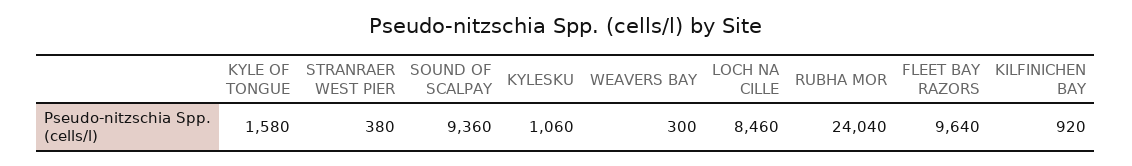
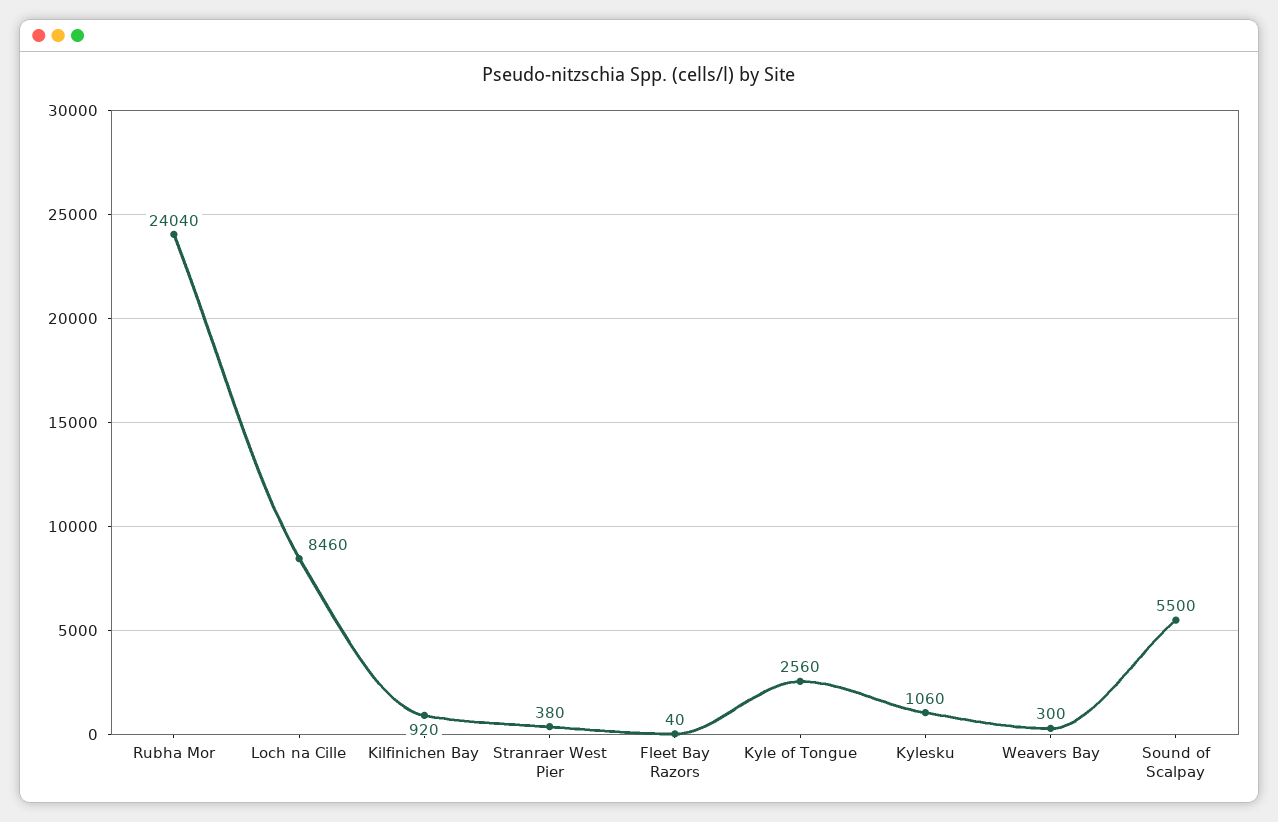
  {
-   "KYLE OF TONGUE": 1580,
+   "KYLE OF TONGUE": 2560,
    "STRANRAER WEST PIER": 380,
-   "SOUND OF SCALPAY": 9360,
+   "SOUND OF SCALPAY": 5500,
    "KYLESKU": 1060,
    "WEAVERS BAY": 300,
    "LOCH NA CILLE": 8460,
    "RUBHA MOR": 24040,
-   "FLEET BAY RAZORS": 9640,
+   "FLEET BAY RAZORS": 40,
    "KILFINICHEN BAY": 920
  }

